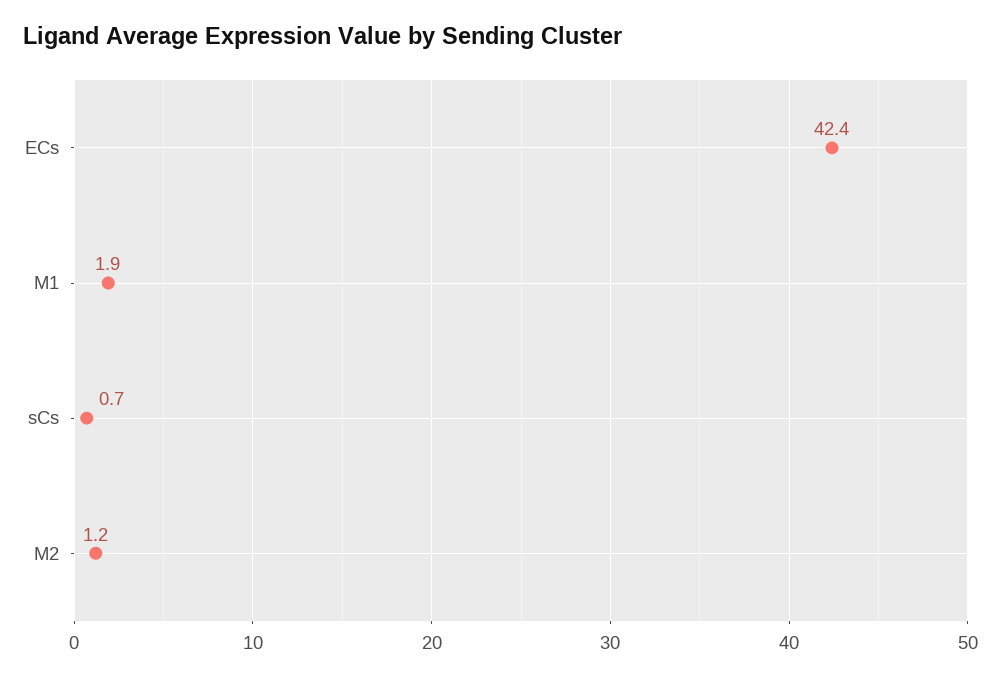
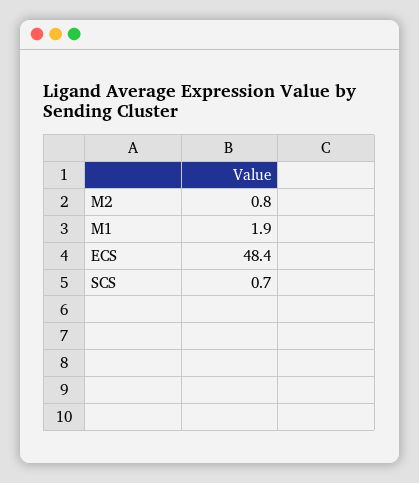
  {
-   "ECs": 42.4,
+   "ECs": 48.4,
    "M1": 1.9,
    "sCs": 0.7,
-   "M2": 1.2
+   "M2": 0.8
  }

